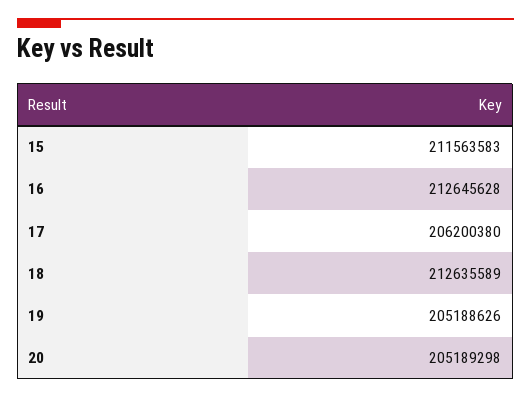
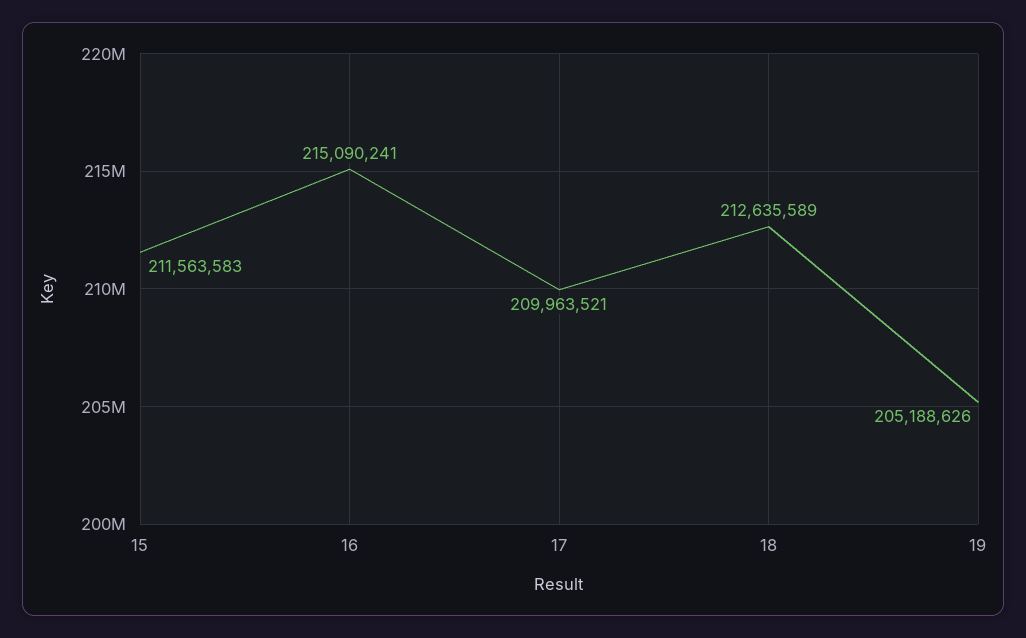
  {
    "15": 211563583,
-   "16": 212645628,
+   "16": 215090241,
-   "17": 206200380,
+   "17": 209963521,
    "18": 212635589,
-   "19": 205188626,
+   "19": 205188626
-   "20": 205189298
  }

